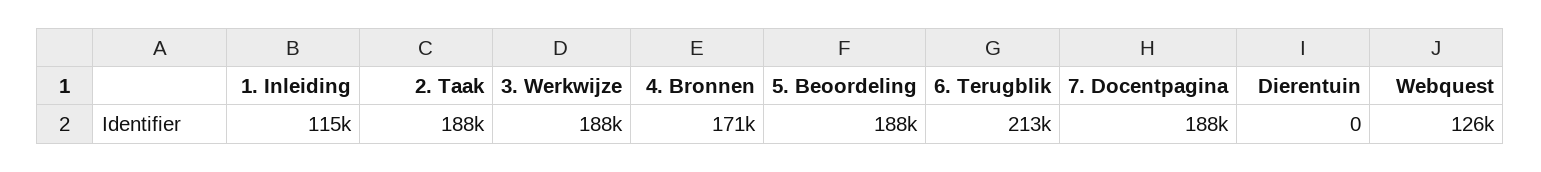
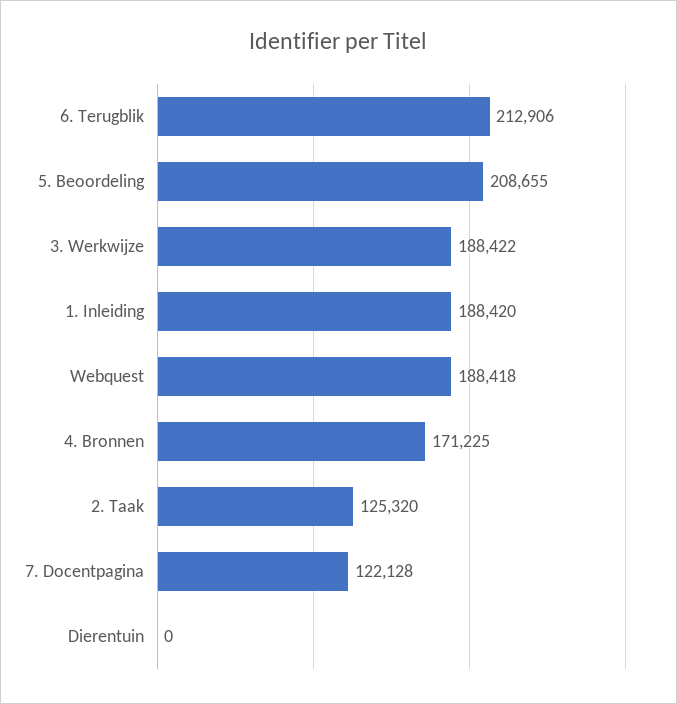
  {
-   "1. Inleiding": 115000,
+   "1. Inleiding": 188420,
-   "2. Taak": 188000,
+   "2. Taak": 125320,
    "3. Werkwijze": 188422,
    "4. Bronnen": 171225,
-   "5. Beoordeling": 188000,
+   "5. Beoordeling": 208655,
    "6. Terugblik": 212906,
-   "7. Docentpagina": 188000,
+   "7. Docentpagina": 122128,
    "Dierentuin": 0,
-   "Webquest": 126000
+   "Webquest": 188418
  }

